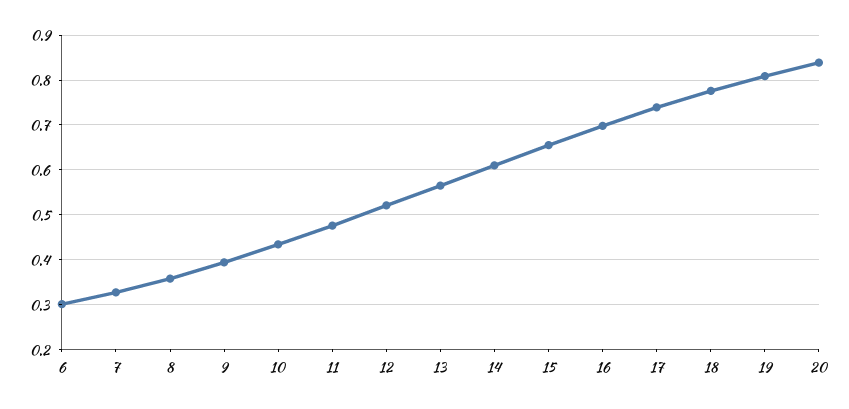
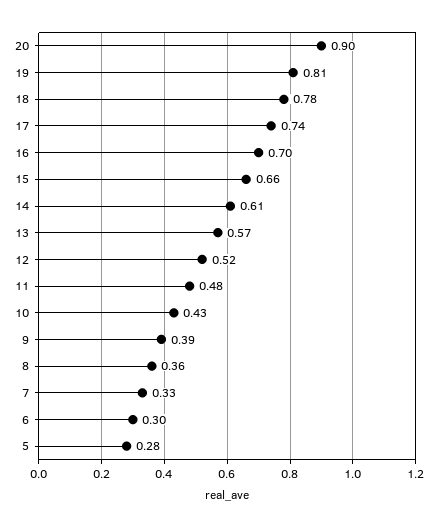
  {
    "6": 0.3,
    "7": 0.33,
    "8": 0.36,
    "9": 0.39,
    "10": 0.43,
    "11": 0.48,
    "12": 0.52,
    "13": 0.57,
    "14": 0.61,
    "15": 0.66,
    "16": 0.7,
    "17": 0.74,
    "18": 0.78,
    "19": 0.81,
-   "20": 0.84
+   "20": 0.9,
+   "5": 0.28
  }

